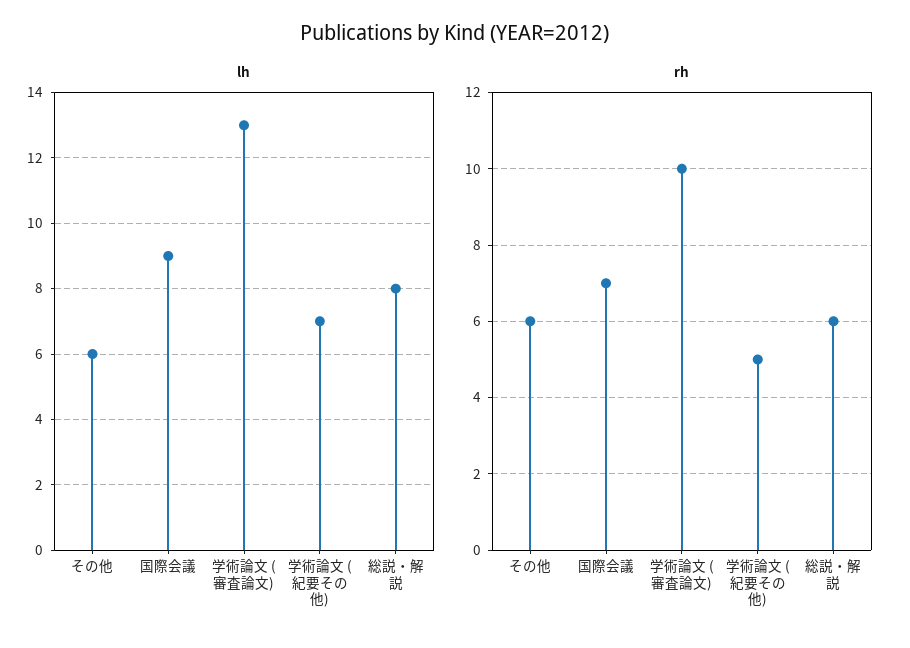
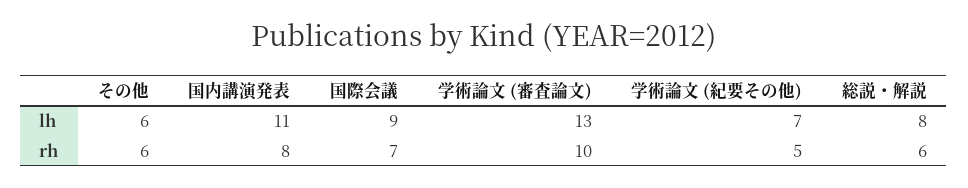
  {
    "lh": {
      "その他": 6,
      "国際会議": 9,
      "学術論文 (審査論文)": 13,
      "学術論文 (紀要その他)": 7,
-     "総説・解説": 8
+     "総説・解説": 8,
+     "国内講演発表": 11
    },
    "rh": {
      "その他": 6,
      "国際会議": 7,
      "学術論文 (審査論文)": 10,
      "学術論文 (紀要その他)": 5,
-     "総説・解説": 6
+     "総説・解説": 6,
+     "国内講演発表": 8
    }
  }

